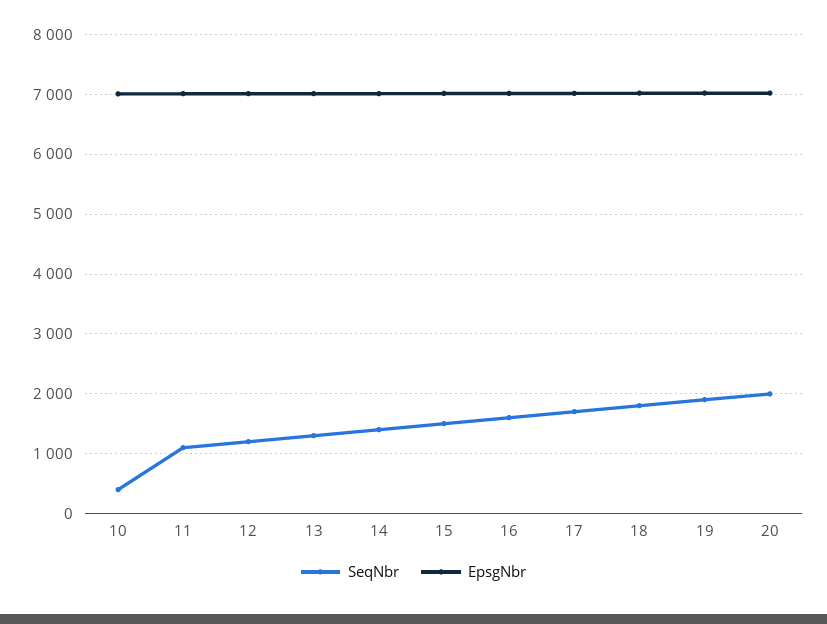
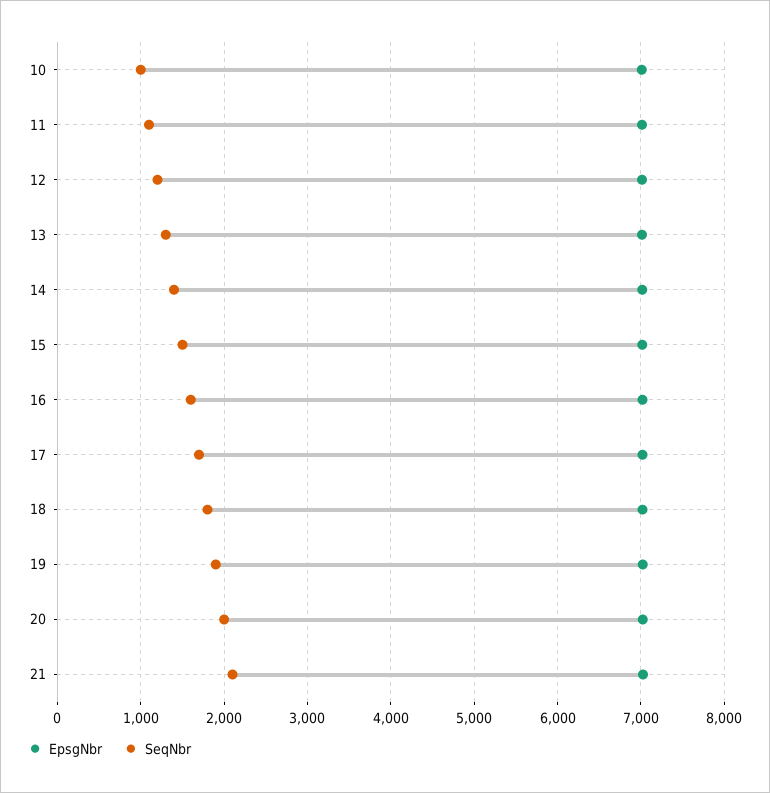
  {
    "SeqNbr": {
-     "10": 400,
+     "10": 1000,
      "11": 1100,
      "12": 1200,
      "13": 1300,
      "14": 1400,
      "15": 1500,
      "16": 1600,
      "17": 1700,
      "18": 1800,
      "19": 1900,
-     "20": 2000
+     "20": 2000,
+     "21": 2100
    },
    "EpsgNbr": {
      "10": 7000,
      "11": 7000,
      "12": 7000,
      "13": 7000,
      "14": 7000,
      "15": 7000,
      "16": 7000,
      "17": 7000,
      "18": 7000,
      "19": 7000,
-     "20": 7000
+     "20": 7000,
+     "21": 7000
    }
  }

